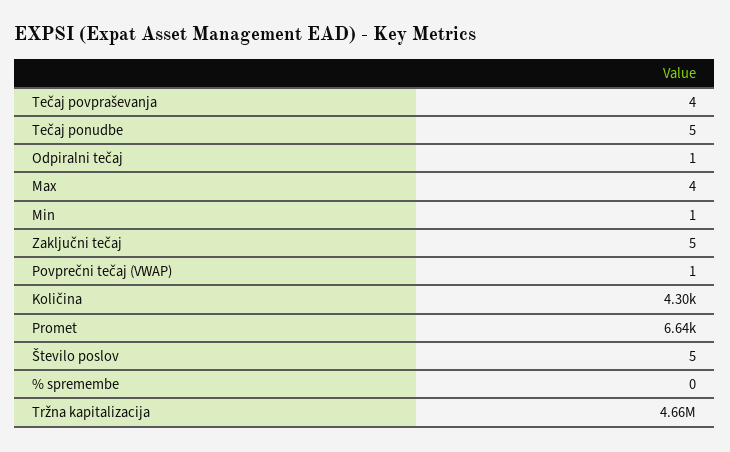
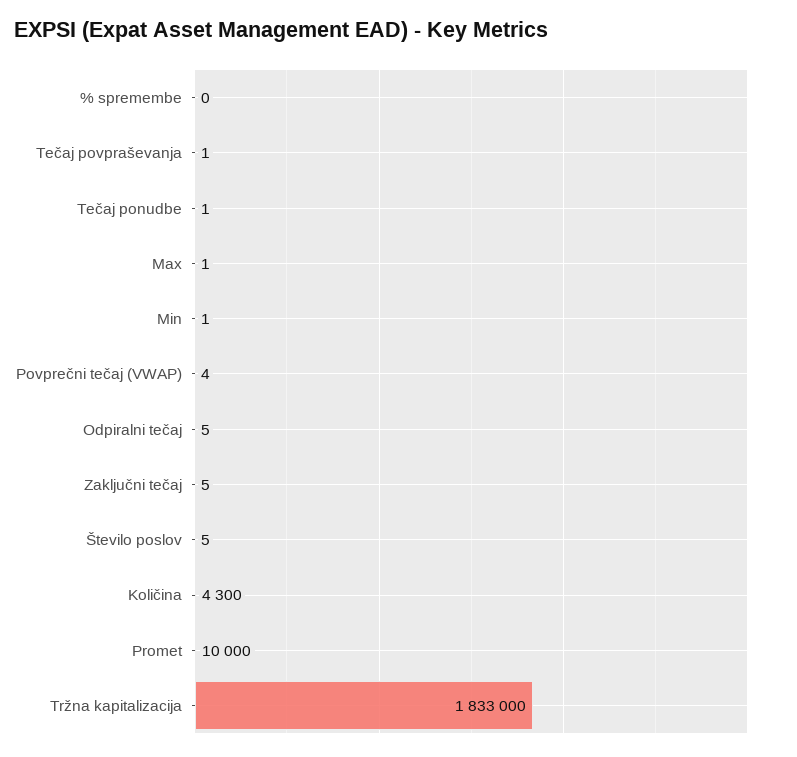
  {
-   "Tečaj povpraševanja": 4,
+   "Tečaj povpraševanja": 1,
-   "Tečaj ponudbe": 5,
+   "Tečaj ponudbe": 1,
-   "Odpiralni tečaj": 1,
+   "Odpiralni tečaj": 5,
-   "Max": 4,
+   "Max": 1,
    "Min": 1,
    "Zaključni tečaj": 5,
-   "Povprečni tečaj (VWAP)": 1,
+   "Povprečni tečaj (VWAP)": 4,
    "Količina": 4300,
-   "Promet": 6640,
+   "Promet": 10000,
    "Število poslov": 5,
    "% spremembe": 0,
-   "Tržna kapitalizacija": 4660000
+   "Tržna kapitalizacija": 1833000
  }

